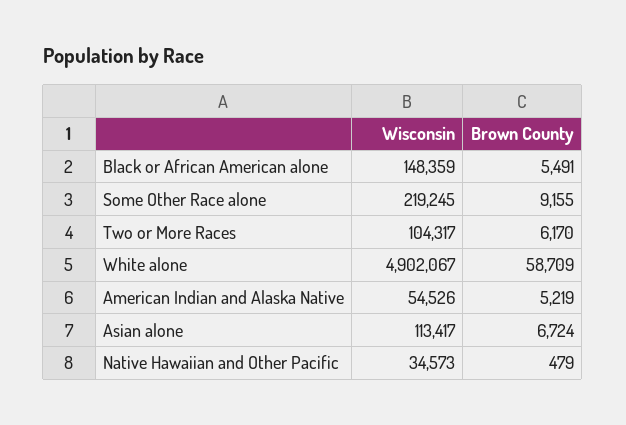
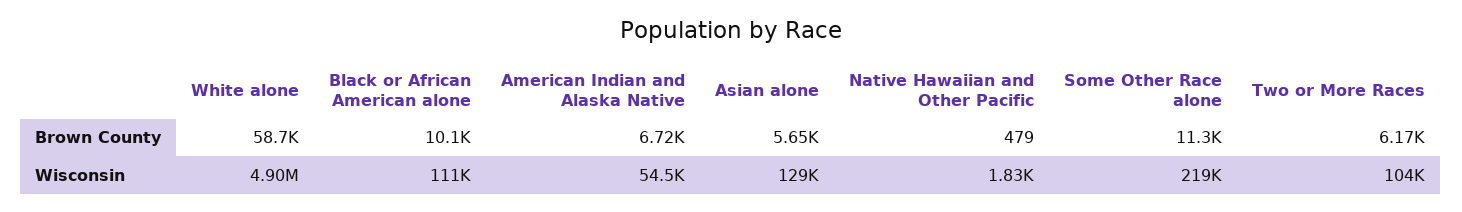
  {
    "Wisconsin": {
-     "Black or African American alone": 148359,
+     "Black or African American alone": 111000,
      "Some Other Race alone": 219245,
      "Two or More Races": 104317,
      "White alone": 4902067,
      "American Indian and Alaska Native": 54526,
-     "Asian alone": 113417,
+     "Asian alone": 129000,
-     "Native Hawaiian and Other Pacific": 34573
+     "Native Hawaiian and Other Pacific": 1830
    },
    "Brown County": {
-     "Black or African American alone": 5491,
+     "Black or African American alone": 10100,
-     "Some Other Race alone": 9155,
+     "Some Other Race alone": 11300,
      "Two or More Races": 6170,
      "White alone": 58709,
-     "American Indian and Alaska Native": 5219,
+     "American Indian and Alaska Native": 6720,
-     "Asian alone": 6724,
+     "Asian alone": 5650,
      "Native Hawaiian and Other Pacific": 479
    }
  }

